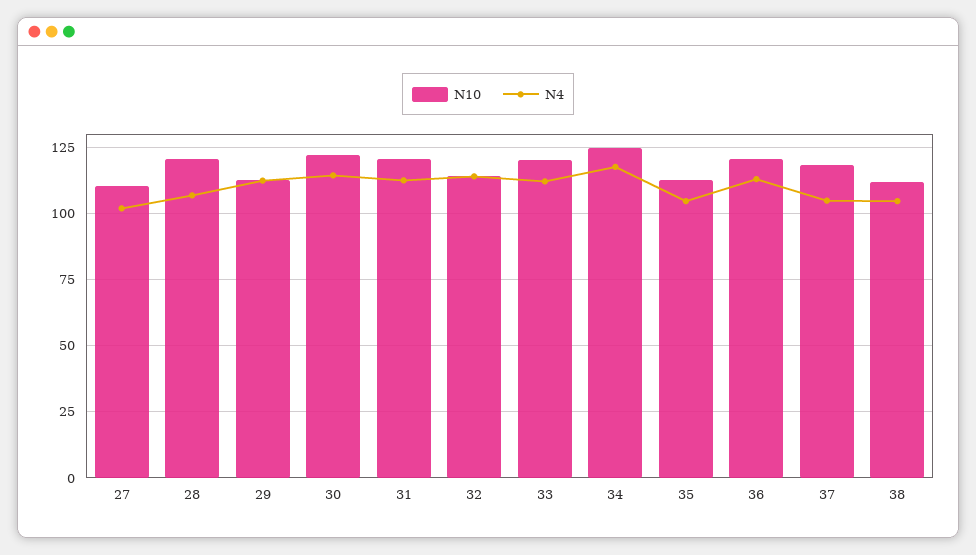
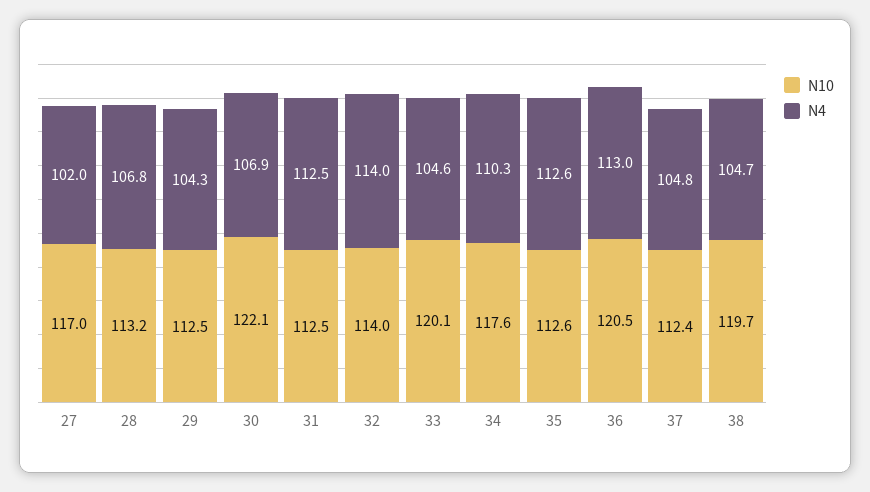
  {
    "N10": {
-     "27": 110,
+     "27": 117,
-     "28": 120,
+     "28": 113.2,
      "29": 112.5,
      "30": 122.1,
-     "31": 120,
+     "31": 112.5,
      "32": 114,
      "33": 120.1,
-     "34": 125,
+     "34": 117.6,
      "35": 112.6,
      "36": 120.5,
-     "37": 117.5,
+     "37": 112.4,
-     "38": 112.5
+     "38": 119.7
    },
    "N4": {
      "27": 102,
      "28": 106.8,
-     "29": 112.5,
+     "29": 104.3,
-     "30": 115,
+     "30": 106.9,
      "31": 112.5,
      "32": 114,
-     "33": 112.5,
+     "33": 104.6,
-     "34": 117.5,
+     "34": 110.3,
-     "35": 105,
+     "35": 112.6,
      "36": 113,
      "37": 104.8,
      "38": 104.7
    }
  }

